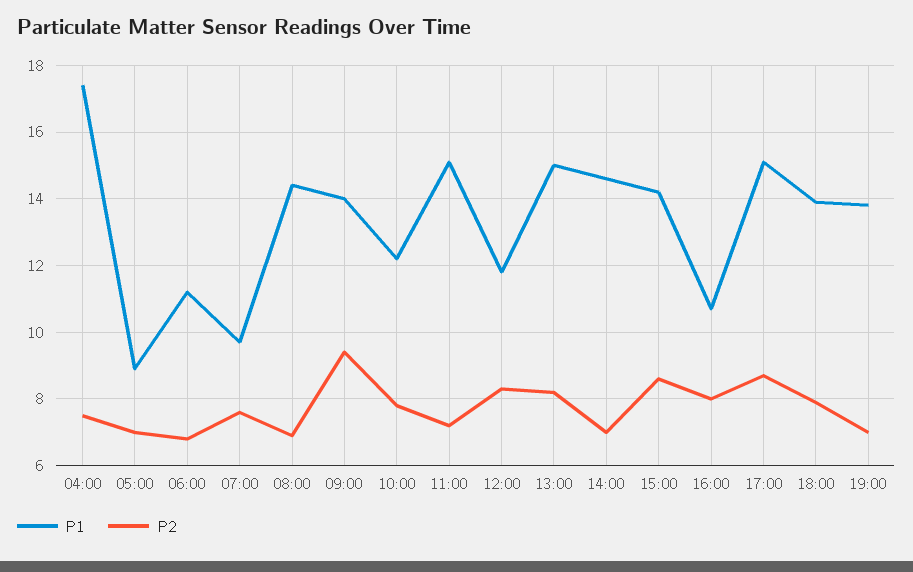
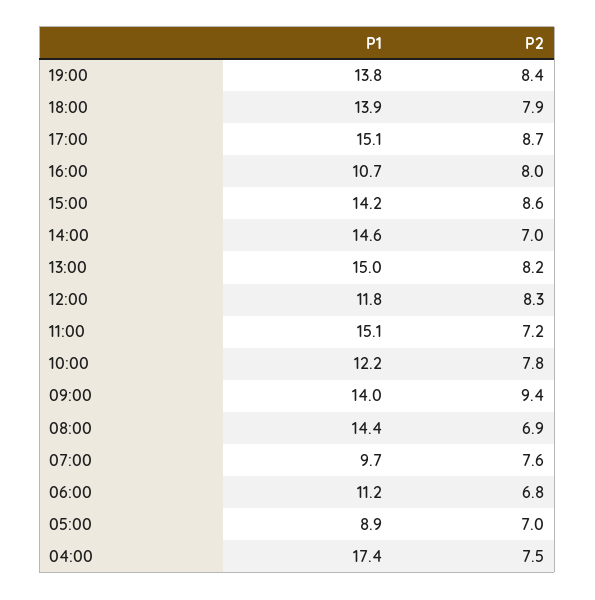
  {
    "P1": {
      "04:00": 17.4,
      "05:00": 8.9,
      "06:00": 11.2,
      "07:00": 9.7,
      "08:00": 14.4,
      "09:00": 14,
      "10:00": 12.2,
      "11:00": 15.1,
      "12:00": 11.8,
      "13:00": 15,
      "14:00": 14.6,
      "15:00": 14.2,
      "16:00": 10.7,
      "17:00": 15.1,
      "18:00": 13.9,
      "19:00": 13.8
    },
    "P2": {
      "04:00": 7.5,
      "05:00": 7,
      "06:00": 6.8,
      "07:00": 7.6,
      "08:00": 6.9,
      "09:00": 9.4,
      "10:00": 7.8,
      "11:00": 7.2,
      "12:00": 8.3,
      "13:00": 8.2,
      "14:00": 7,
      "15:00": 8.6,
      "16:00": 8,
      "17:00": 8.7,
      "18:00": 7.9,
-     "19:00": 7
+     "19:00": 8.4
    }
  }

